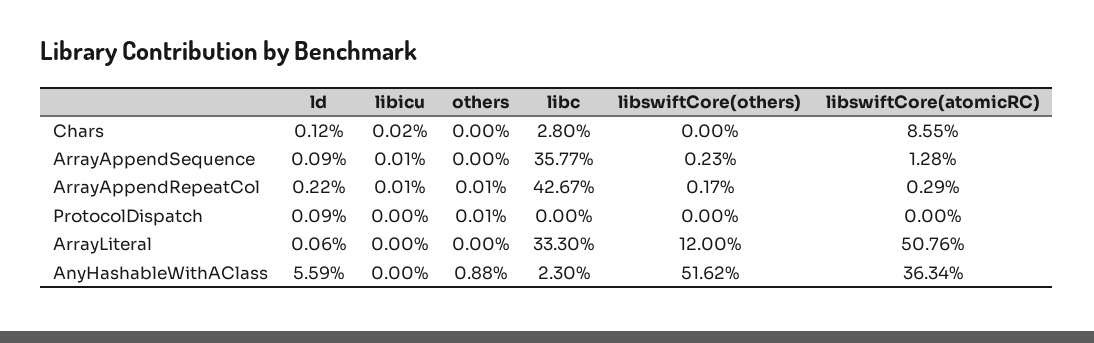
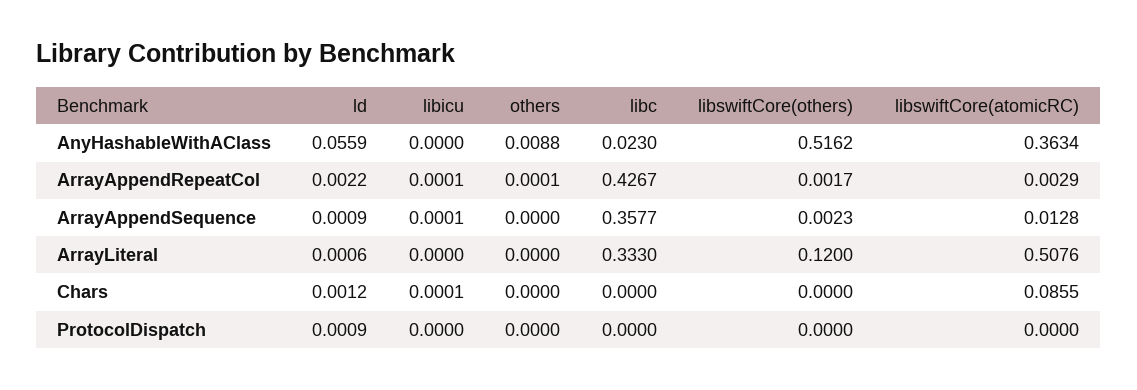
  {
    "ld": {
      "Chars": 0.0012,
      "ArrayAppendSequence": 0.0009,
      "ArrayAppendRepeatCol": 0.0022,
      "ProtocolDispatch": 0.0009,
      "ArrayLiteral": 0.0006,
      "AnyHashableWithAClass": 0.0559
    },
    "libicu": {
-     "Chars": 0.0002,
+     "Chars": 0.0001,
      "ArrayAppendSequence": 0.0001,
      "ArrayAppendRepeatCol": 0.0001,
      "ProtocolDispatch": 0,
      "ArrayLiteral": 0,
      "AnyHashableWithAClass": 0
    },
    "others": {
      "Chars": 0,
      "ArrayAppendSequence": 0,
      "ArrayAppendRepeatCol": 0.0001,
-     "ProtocolDispatch": 0.0001,
+     "ProtocolDispatch": 0,
      "ArrayLiteral": 0,
      "AnyHashableWithAClass": 0.0088
    },
    "libc": {
-     "Chars": 0.028,
+     "Chars": 0,
      "ArrayAppendSequence": 0.3577,
      "ArrayAppendRepeatCol": 0.4267,
      "ProtocolDispatch": 0,
      "ArrayLiteral": 0.333,
      "AnyHashableWithAClass": 0.023
    },
    "libswiftCore(others)": {
      "Chars": 0,
      "ArrayAppendSequence": 0.0023,
      "ArrayAppendRepeatCol": 0.0017,
      "ProtocolDispatch": 0,
      "ArrayLiteral": 0.12,
      "AnyHashableWithAClass": 0.5162
    },
    "libswiftCore(atomicRC)": {
      "Chars": 0.0855,
      "ArrayAppendSequence": 0.0128,
      "ArrayAppendRepeatCol": 0.0029,
      "ProtocolDispatch": 0,
      "ArrayLiteral": 0.5076,
      "AnyHashableWithAClass": 0.3634
    }
  }

